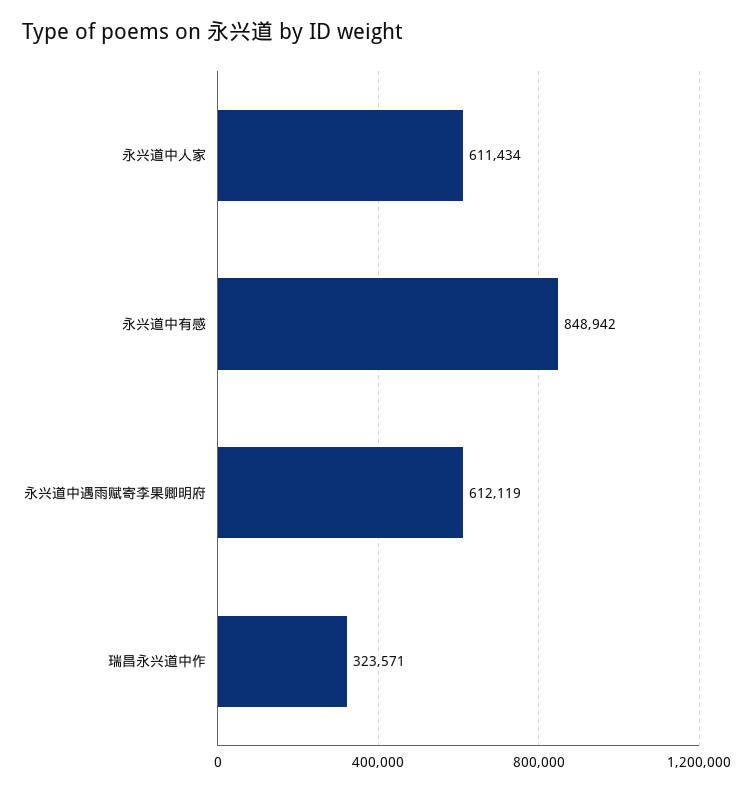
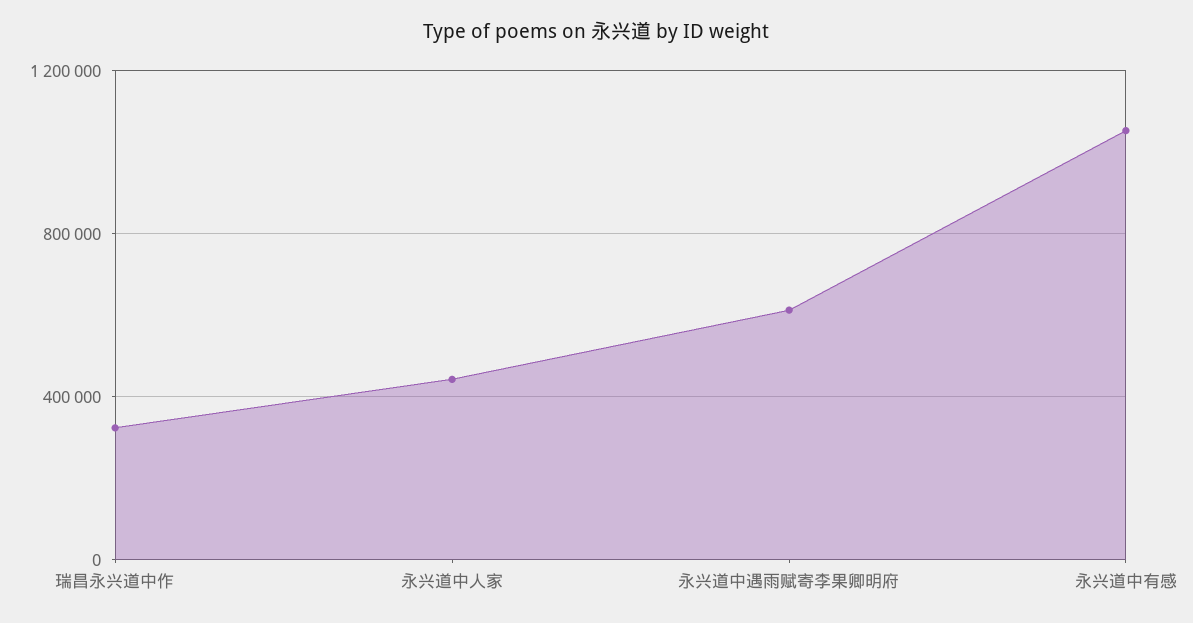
  {
-   "永兴道中人家": 611434,
+   "永兴道中人家": 450000,
-   "永兴道中有感": 848942,
+   "永兴道中有感": 1050000,
    "永兴道中遇雨赋寄李果卿明府": 612119,
    "瑞昌永兴道中作": 323571
  }

